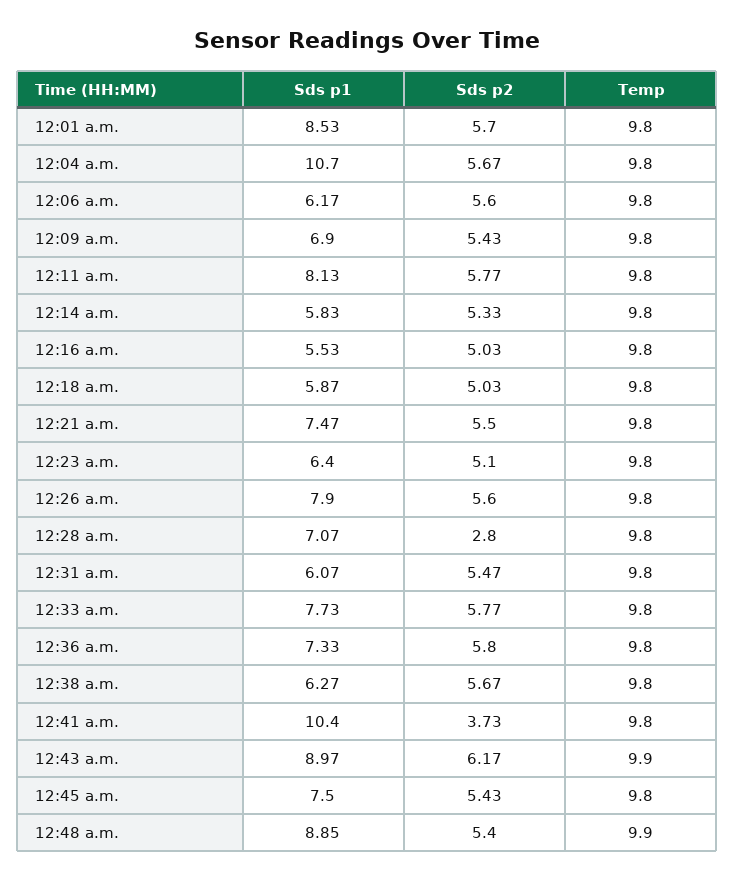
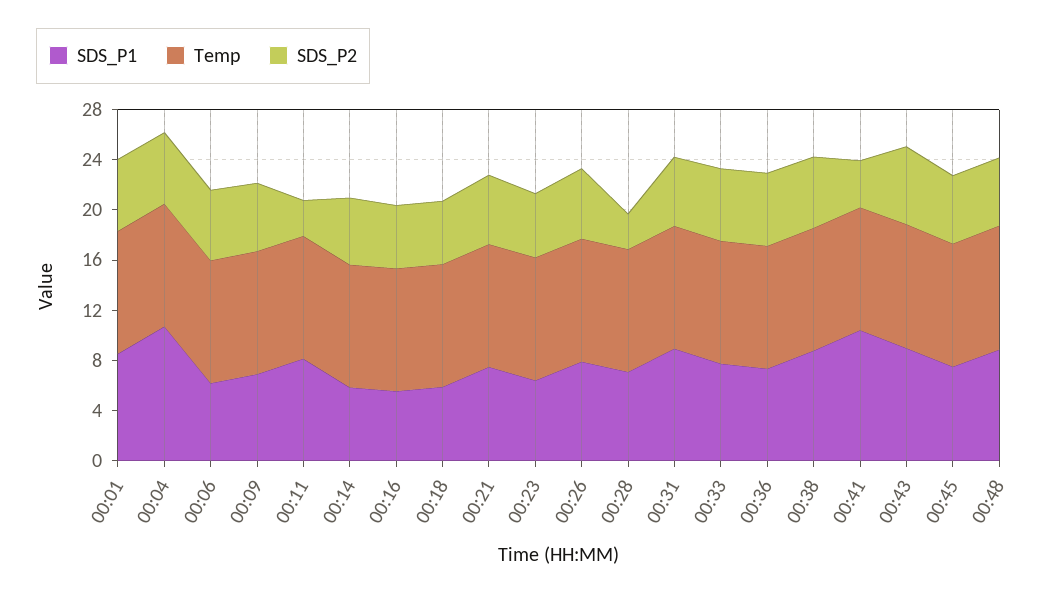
  {
    "Sds p1": {
      "12:01 a.m.": 8.53,
      "12:04 a.m.": 10.7,
      "12:06 a.m.": 6.17,
      "12:09 a.m.": 6.9,
      "12:11 a.m.": 8.13,
      "12:14 a.m.": 5.83,
      "12:16 a.m.": 5.53,
      "12:18 a.m.": 5.87,
      "12:21 a.m.": 7.47,
      "12:23 a.m.": 6.4,
      "12:26 a.m.": 7.9,
      "12:28 a.m.": 7.07,
-     "12:31 a.m.": 6.07,
+     "12:31 a.m.": 9,
      "12:33 a.m.": 7.73,
      "12:36 a.m.": 7.33,
-     "12:38 a.m.": 6.27,
+     "12:38 a.m.": 9,
      "12:41 a.m.": 10.4,
      "12:43 a.m.": 8.97,
      "12:45 a.m.": 7.5,
      "12:48 a.m.": 8.85
    },
    "Sds p2": {
      "12:01 a.m.": 5.7,
      "12:04 a.m.": 5.67,
      "12:06 a.m.": 5.6,
      "12:09 a.m.": 5.43,
-     "12:11 a.m.": 5.77,
+     "12:11 a.m.": 3,
      "12:14 a.m.": 5.33,
      "12:16 a.m.": 5.03,
      "12:18 a.m.": 5.03,
      "12:21 a.m.": 5.5,
      "12:23 a.m.": 5.1,
      "12:26 a.m.": 5.6,
      "12:28 a.m.": 2.8,
      "12:31 a.m.": 5.47,
      "12:33 a.m.": 5.77,
      "12:36 a.m.": 5.8,
      "12:38 a.m.": 5.67,
      "12:41 a.m.": 3.73,
      "12:43 a.m.": 6.17,
      "12:45 a.m.": 5.43,
      "12:48 a.m.": 5.4
    },
    "Temp": {
      "12:01 a.m.": 9.8,
      "12:04 a.m.": 9.8,
      "12:06 a.m.": 9.8,
      "12:09 a.m.": 9.8,
      "12:11 a.m.": 9.8,
      "12:14 a.m.": 9.8,
      "12:16 a.m.": 9.8,
      "12:18 a.m.": 9.8,
      "12:21 a.m.": 9.8,
      "12:23 a.m.": 9.8,
      "12:26 a.m.": 9.8,
      "12:28 a.m.": 9.8,
      "12:31 a.m.": 9.8,
      "12:33 a.m.": 9.8,
      "12:36 a.m.": 9.8,
      "12:38 a.m.": 9.8,
      "12:41 a.m.": 9.8,
      "12:43 a.m.": 9.9,
      "12:45 a.m.": 9.8,
      "12:48 a.m.": 9.9
    }
  }

